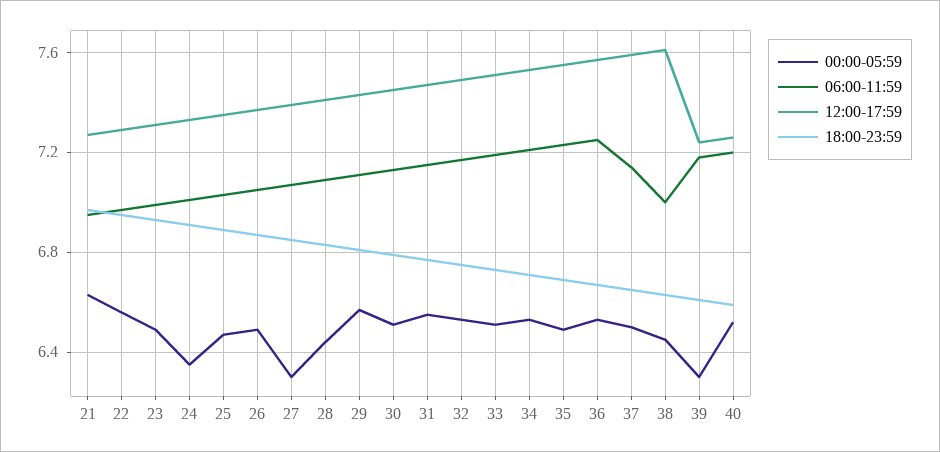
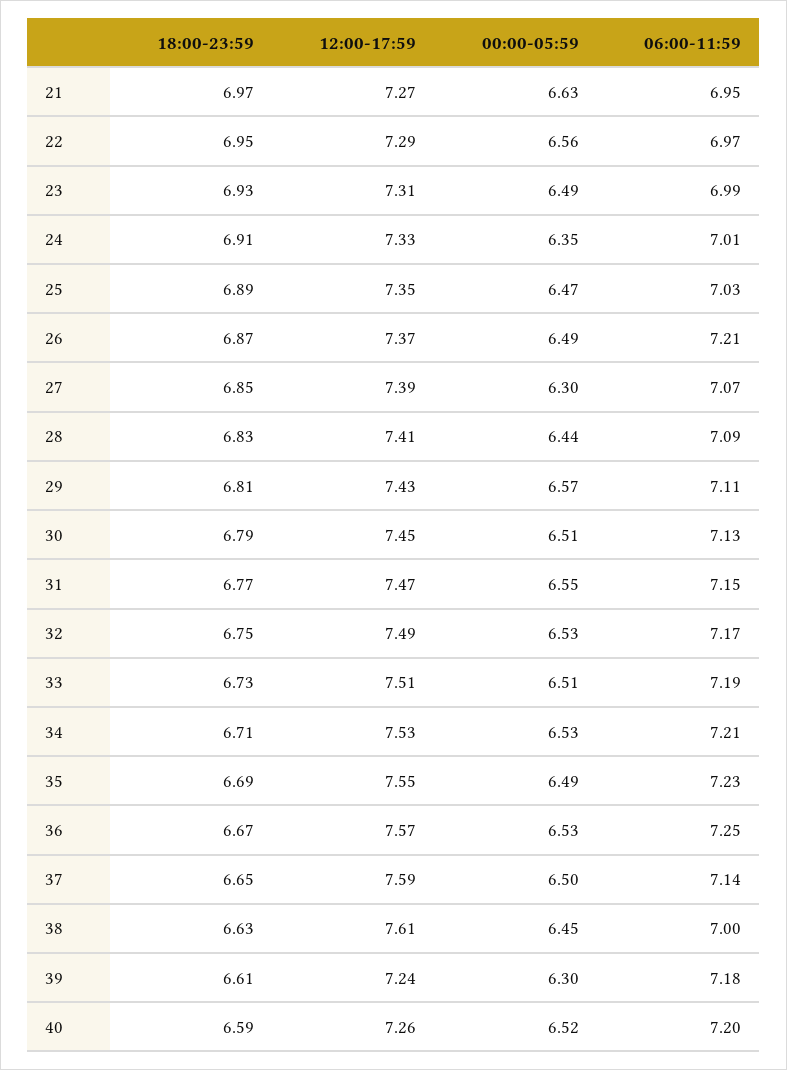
  {
    "00:00-05:59": {
      "21": 6.63,
      "22": 6.56,
      "23": 6.49,
      "24": 6.35,
      "25": 6.47,
      "26": 6.49,
      "27": 6.3,
      "28": 6.44,
      "29": 6.57,
      "30": 6.51,
      "31": 6.55,
      "32": 6.53,
      "33": 6.51,
      "34": 6.53,
      "35": 6.49,
      "36": 6.53,
      "37": 6.5,
      "38": 6.45,
      "39": 6.3,
      "40": 6.52
    },
    "06:00-11:59": {
      "21": 6.95,
      "22": 6.97,
      "23": 6.99,
      "24": 7.01,
      "25": 7.03,
-     "26": 7.05,
+     "26": 7.21,
      "27": 7.07,
      "28": 7.09,
      "29": 7.11,
      "30": 7.13,
      "31": 7.15,
      "32": 7.17,
      "33": 7.19,
      "34": 7.21,
      "35": 7.23,
      "36": 7.25,
      "37": 7.14,
      "38": 7,
      "39": 7.18,
      "40": 7.2
    },
    "12:00-17:59": {
      "21": 7.27,
      "22": 7.29,
      "23": 7.31,
      "24": 7.33,
      "25": 7.35,
      "26": 7.37,
      "27": 7.39,
      "28": 7.41,
      "29": 7.43,
      "30": 7.45,
      "31": 7.47,
      "32": 7.49,
      "33": 7.51,
      "34": 7.53,
      "35": 7.55,
      "36": 7.57,
      "37": 7.59,
      "38": 7.61,
      "39": 7.24,
      "40": 7.26
    },
    "18:00-23:59": {
      "21": 6.97,
      "22": 6.95,
      "23": 6.93,
      "24": 6.91,
      "25": 6.89,
      "26": 6.87,
      "27": 6.85,
      "28": 6.83,
      "29": 6.81,
      "30": 6.79,
      "31": 6.77,
      "32": 6.75,
      "33": 6.73,
      "34": 6.71,
      "35": 6.69,
      "36": 6.67,
      "37": 6.65,
      "38": 6.63,
      "39": 6.61,
      "40": 6.59
    }
  }

